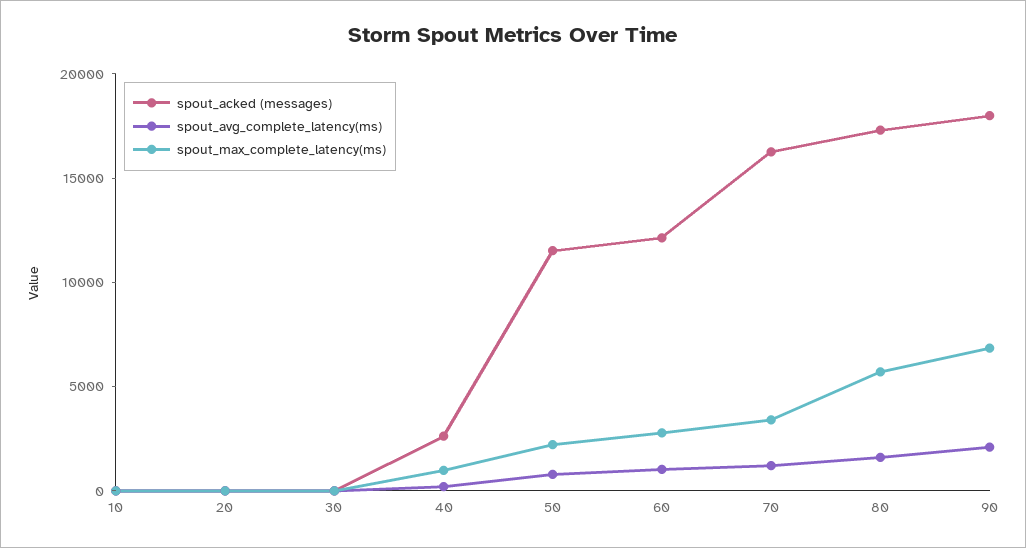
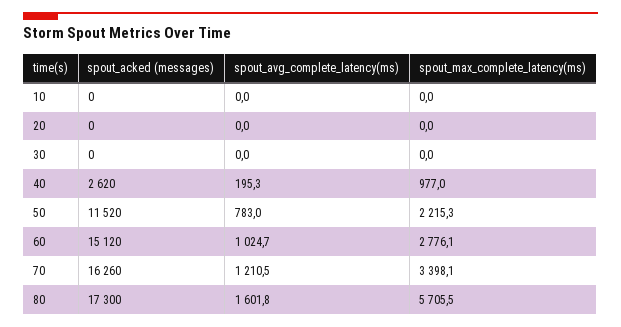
  {
    "spout_acked (messages)": {
      "10": 0,
      "20": 0,
      "30": 0,
      "40": 2620,
      "50": 11520,
-     "60": 12000,
+     "60": 15120,
      "70": 16260,
-     "80": 17300,
+     "80": 17300
-     "90": 18000
    },
    "spout_avg_complete_latency(ms)": {
      "10": 0,
      "20": 0,
      "30": 0,
      "40": 195.3,
      "50": 783,
      "60": 1024.7,
      "70": 1210.5,
-     "80": 1601.8,
+     "80": 1601.8
-     "90": 2000
    },
    "spout_max_complete_latency(ms)": {
      "10": 0,
      "20": 0,
      "30": 0,
      "40": 977,
      "50": 2215.3,
      "60": 2776.1,
      "70": 3398.1,
-     "80": 5705.5,
+     "80": 5705.5
-     "90": 7000
    }
  }

